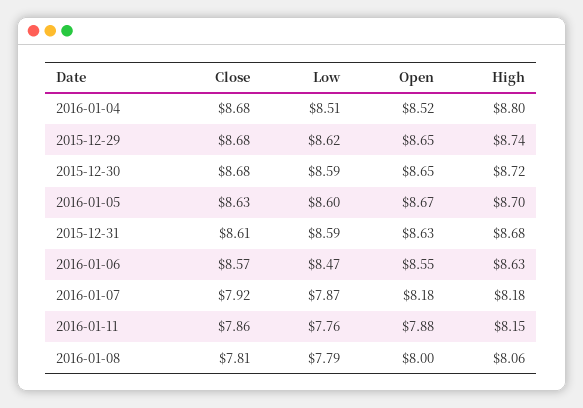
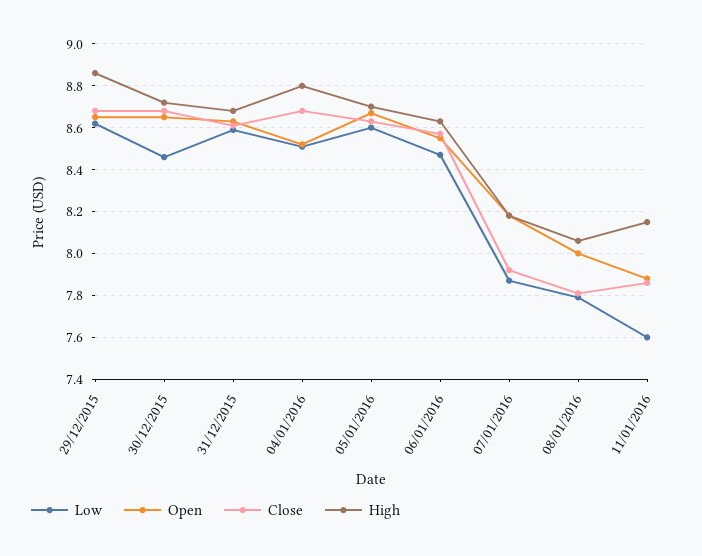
  {
    "Close": {
      "2016-01-04": 8.68,
      "2015-12-29": 8.68,
      "2015-12-30": 8.68,
      "2016-01-05": 8.63,
      "2015-12-31": 8.61,
      "2016-01-06": 8.57,
      "2016-01-07": 7.92,
      "2016-01-11": 7.86,
      "2016-01-08": 7.81
    },
    "Low": {
      "2016-01-04": 8.51,
      "2015-12-29": 8.62,
-     "2015-12-30": 8.59,
+     "2015-12-30": 8.45,
      "2016-01-05": 8.6,
      "2015-12-31": 8.59,
      "2016-01-06": 8.47,
      "2016-01-07": 7.87,
-     "2016-01-11": 7.76,
+     "2016-01-11": 7.6,
      "2016-01-08": 7.79
    },
    "Open": {
      "2016-01-04": 8.52,
      "2015-12-29": 8.65,
      "2015-12-30": 8.65,
      "2016-01-05": 8.67,
      "2015-12-31": 8.63,
      "2016-01-06": 8.55,
      "2016-01-07": 8.18,
      "2016-01-11": 7.88,
      "2016-01-08": 8
    },
    "High": {
      "2016-01-04": 8.8,
-     "2015-12-29": 8.74,
+     "2015-12-29": 8.85,
      "2015-12-30": 8.72,
      "2016-01-05": 8.7,
      "2015-12-31": 8.68,
      "2016-01-06": 8.63,
      "2016-01-07": 8.18,
      "2016-01-11": 8.15,
      "2016-01-08": 8.06
    }
  }

